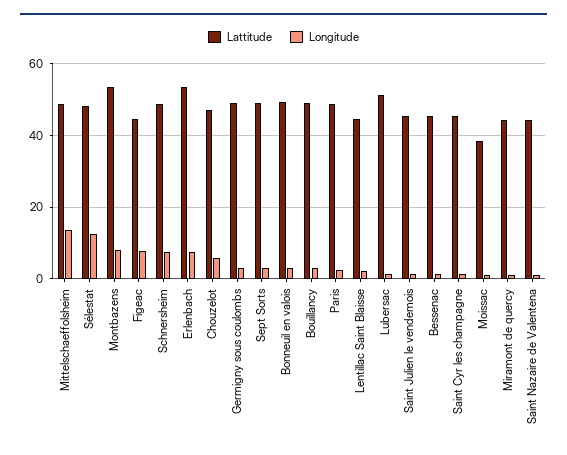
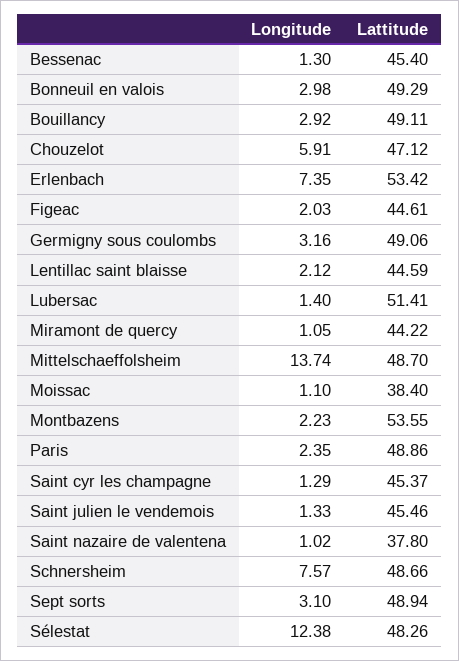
  {
    "Lattitude": {
      "Mittelschaeffolsheim": 48.7,
      "Sélestat": 48.26,
      "Montbazens": 53.55,
      "Figeac": 44.61,
      "Schnersheim": 48.66,
      "Erlenbach": 53.42,
      "Chouzelot": 47.12,
      "Germigny sous coulombs": 49.06,
      "Sept Sorts": 48.94,
      "Bonneuil en valois": 49.29,
      "Bouillancy": 49.11,
      "Paris": 48.86,
      "Lentillac Saint Blaisse": 44.59,
      "Lubersac": 51.41,
      "Saint Julien le vendemois": 45.46,
      "Bessenac": 45.4,
      "Saint Cyr les champagne": 45.37,
      "Moissac": 38.4,
      "Miramont de quercy": 44.22,
-     "Saint Nazaire de Valentena": 44
+     "Saint Nazaire de Valentena": 37.8
    },
    "Longitude": {
      "Mittelschaeffolsheim": 13.74,
      "Sélestat": 12.38,
-     "Montbazens": 8,
+     "Montbazens": 2.23,
-     "Figeac": 8,
+     "Figeac": 2.03,
      "Schnersheim": 7.57,
      "Erlenbach": 7.35,
      "Chouzelot": 5.91,
      "Germigny sous coulombs": 3.16,
      "Sept Sorts": 3.1,
      "Bonneuil en valois": 2.98,
      "Bouillancy": 2.92,
      "Paris": 2.35,
      "Lentillac Saint Blaisse": 2.12,
      "Lubersac": 1.4,
      "Saint Julien le vendemois": 1.33,
      "Bessenac": 1.3,
      "Saint Cyr les champagne": 1.29,
      "Moissac": 1.1,
      "Miramont de quercy": 1.05,
      "Saint Nazaire de Valentena": 1.02
    }
  }

